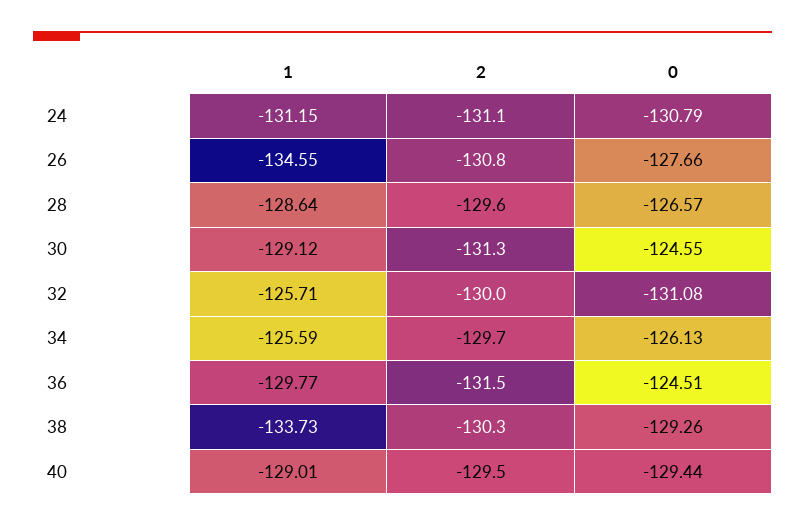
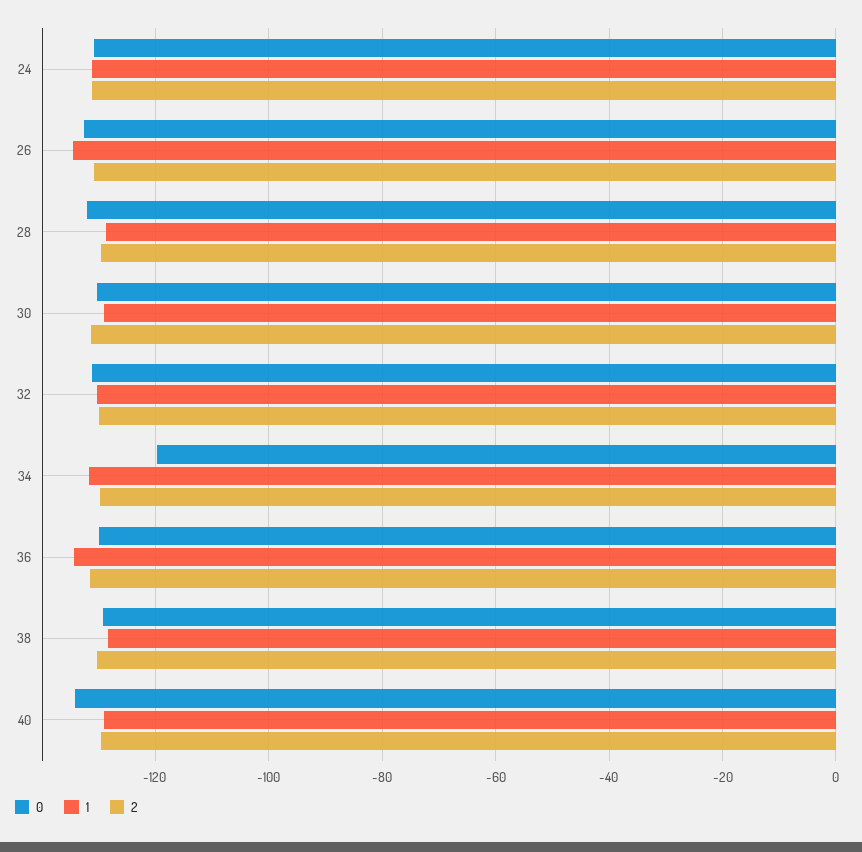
  {
    "1": {
      "24": -131.15,
      "26": -134.55,
      "28": -128.64,
      "30": -129.12,
-     "32": -125.71,
+     "32": -130,
-     "34": -125.59,
+     "34": -132,
-     "36": -129.77,
+     "36": -134,
-     "38": -133.73,
+     "38": -128,
      "40": -129.01
    },
    "2": {
      "24": -131.1,
      "26": -130.8,
      "28": -129.6,
      "30": -131.3,
      "32": -130,
      "34": -129.7,
      "36": -131.5,
      "38": -130.3,
      "40": -129.5
    },
    "0": {
      "24": -130.79,
-     "26": -127.66,
+     "26": -132,
-     "28": -126.57,
+     "28": -132,
-     "30": -124.55,
+     "30": -130,
      "32": -131.08,
-     "34": -126.13,
+     "34": -120,
-     "36": -124.51,
+     "36": -130,
      "38": -129.26,
-     "40": -129.44
+     "40": -134
    }
  }

